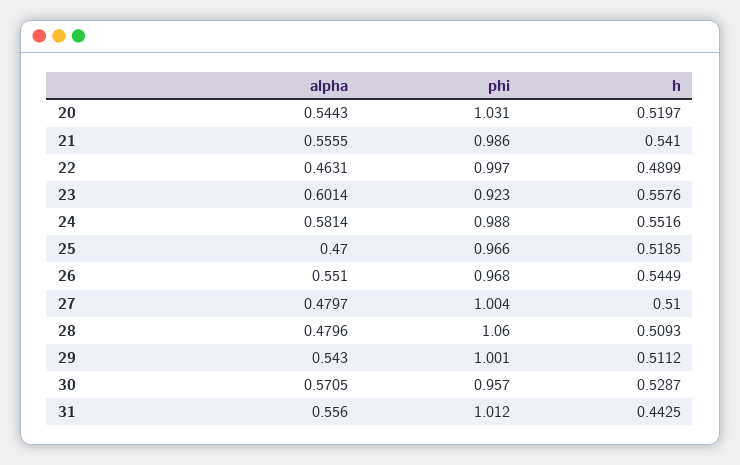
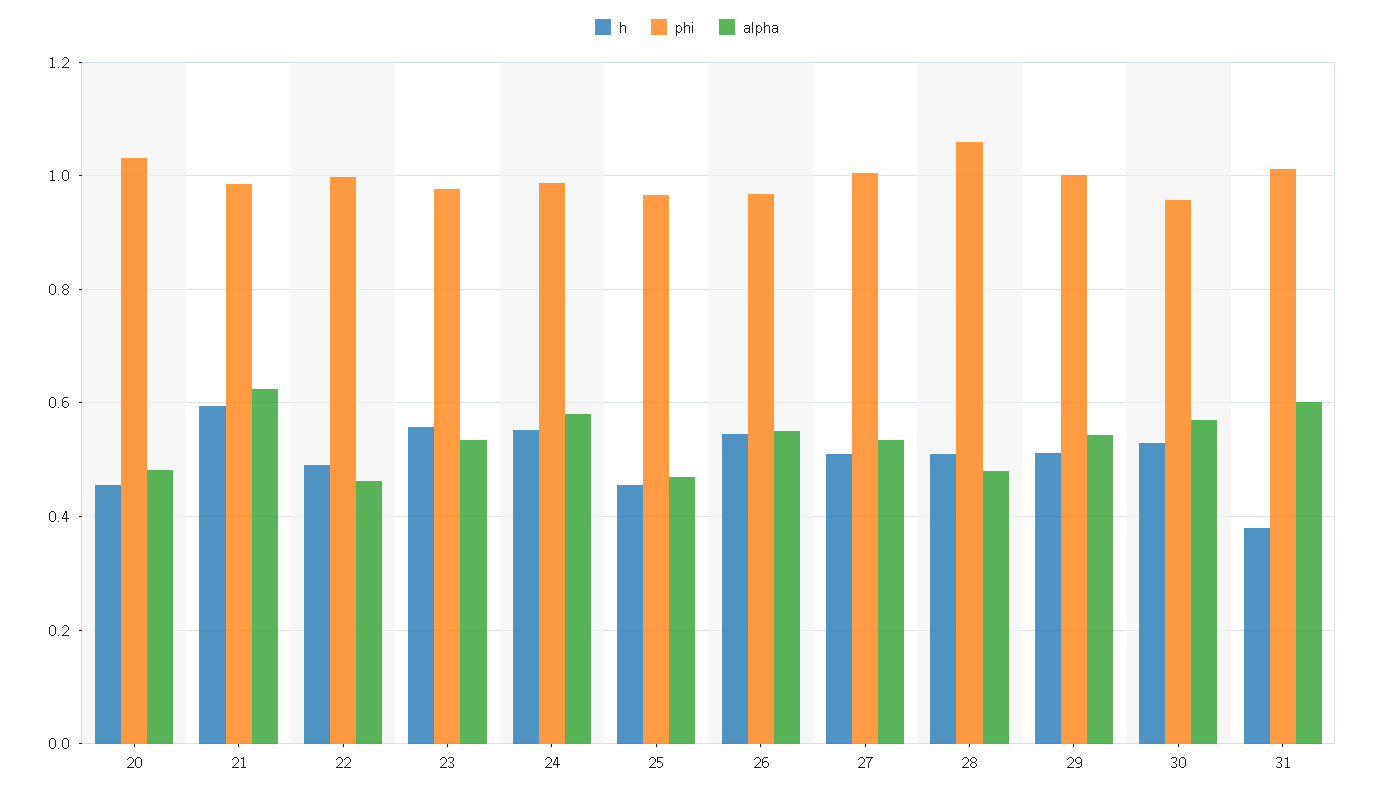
  {
    "alpha": {
-     "20": 0.5443,
+     "20": 0.48,
-     "21": 0.5555,
+     "21": 0.62,
      "22": 0.4631,
-     "23": 0.6014,
+     "23": 0.54,
      "24": 0.5814,
      "25": 0.47,
      "26": 0.551,
-     "27": 0.4797,
+     "27": 0.54,
      "28": 0.4796,
      "29": 0.543,
      "30": 0.5705,
-     "31": 0.556
+     "31": 0.6
    },
    "phi": {
      "20": 1.031,
      "21": 0.986,
      "22": 0.997,
-     "23": 0.923,
+     "23": 0.98,
      "24": 0.988,
      "25": 0.966,
      "26": 0.968,
      "27": 1.004,
      "28": 1.06,
      "29": 1.001,
      "30": 0.957,
      "31": 1.012
    },
    "h": {
-     "20": 0.5197,
+     "20": 0.46,
-     "21": 0.541,
+     "21": 0.6,
      "22": 0.4899,
      "23": 0.5576,
      "24": 0.5516,
-     "25": 0.5185,
+     "25": 0.46,
      "26": 0.5449,
      "27": 0.51,
      "28": 0.5093,
      "29": 0.5112,
      "30": 0.5287,
-     "31": 0.4425
+     "31": 0.38
    }
  }

